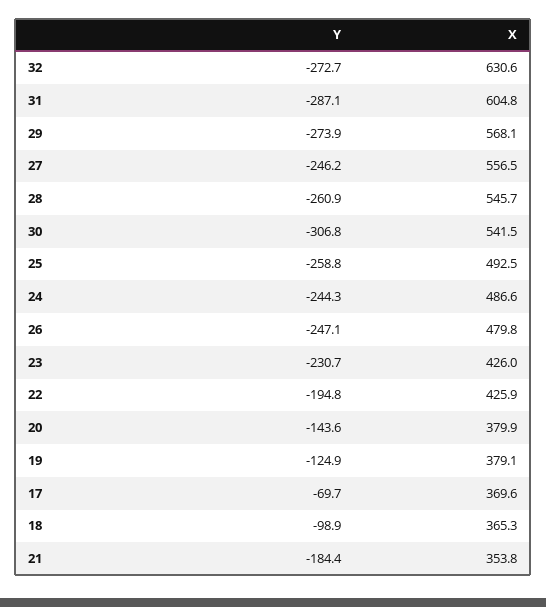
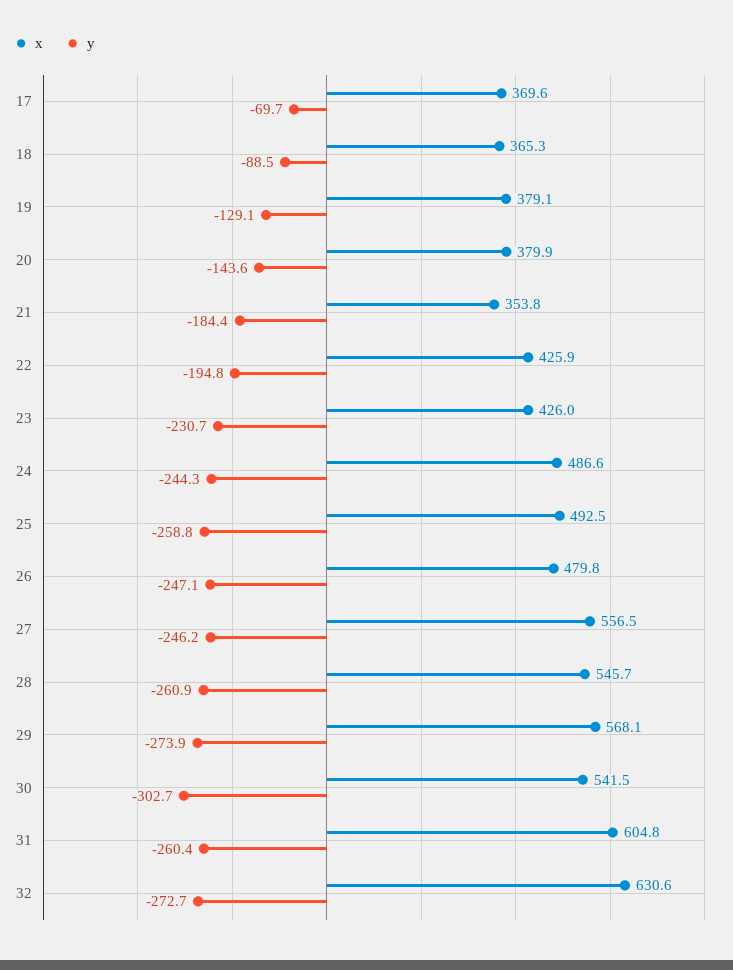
  {
    "Y": {
      "32": -272.7,
-     "31": -287.1,
+     "31": -260.4,
      "29": -273.9,
      "27": -246.2,
      "28": -260.9,
-     "30": -306.8,
+     "30": -302.7,
      "25": -258.8,
      "24": -244.3,
      "26": -247.1,
      "23": -230.7,
      "22": -194.8,
      "20": -143.6,
-     "19": -124.9,
+     "19": -129.1,
      "17": -69.7,
-     "18": -98.9,
+     "18": -88.5,
      "21": -184.4
    },
    "X": {
      "32": 630.6,
      "31": 604.8,
      "29": 568.1,
      "27": 556.5,
      "28": 545.7,
      "30": 541.5,
      "25": 492.5,
      "24": 486.6,
      "26": 479.8,
      "23": 426,
      "22": 425.9,
      "20": 379.9,
      "19": 379.1,
      "17": 369.6,
      "18": 365.3,
      "21": 353.8
    }
  }

